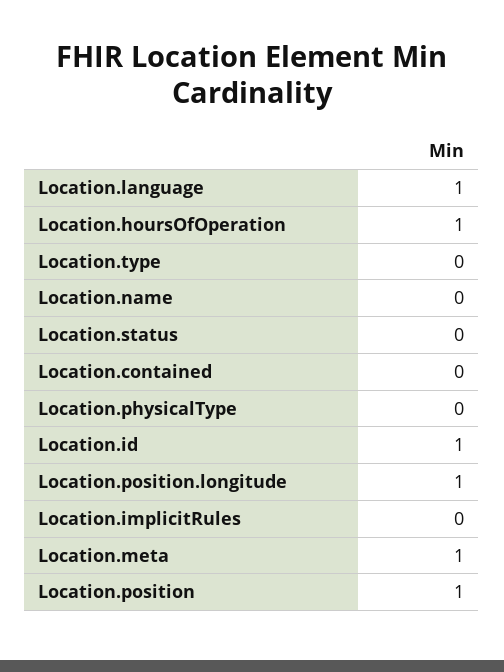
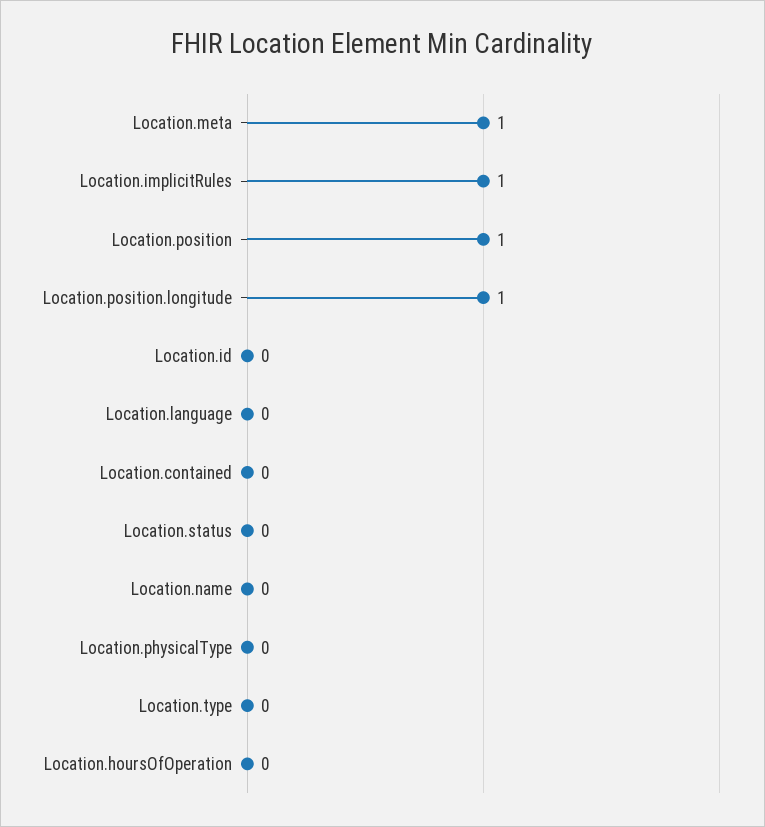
  {
-   "Location.language": 1,
+   "Location.language": 0,
-   "Location.hoursOfOperation": 1,
+   "Location.hoursOfOperation": 0,
    "Location.type": 0,
    "Location.name": 0,
    "Location.status": 0,
    "Location.contained": 0,
    "Location.physicalType": 0,
-   "Location.id": 1,
+   "Location.id": 0,
    "Location.position.longitude": 1,
-   "Location.implicitRules": 0,
+   "Location.implicitRules": 1,
    "Location.meta": 1,
    "Location.position": 1
  }

